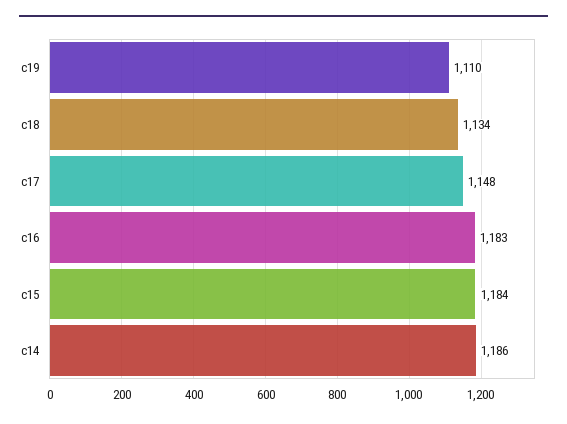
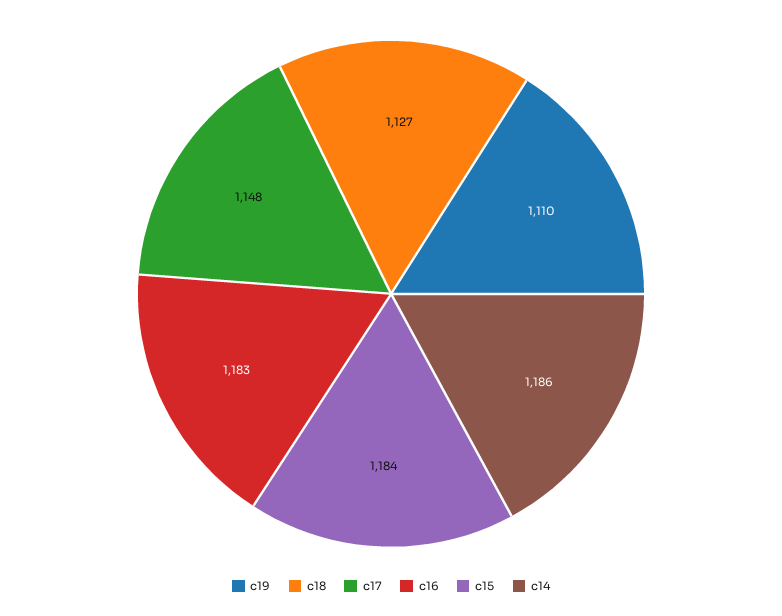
  {
    "c19": 1110,
-   "c18": 1134,
+   "c18": 1127,
    "c17": 1148,
    "c16": 1183,
    "c15": 1184,
    "c14": 1186
  }

